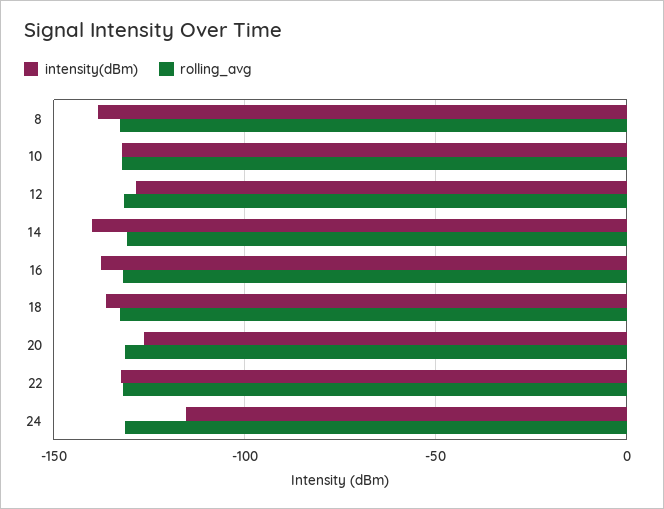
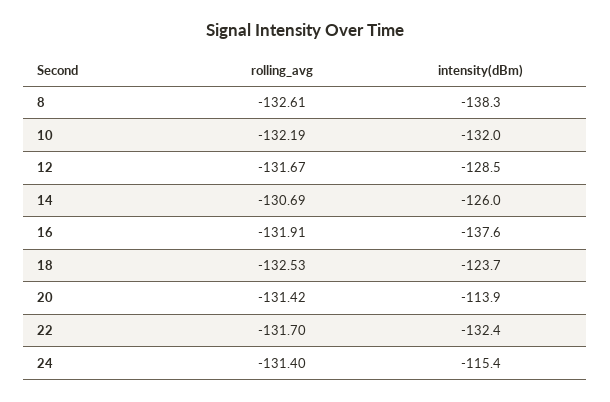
  {
    "intensity(dBm)": {
      "8": -138.3,
      "10": -132,
      "12": -128.5,
-     "14": -140,
+     "14": -126,
      "16": -137.6,
-     "18": -135,
+     "18": -123.7,
-     "20": -125,
+     "20": -113.9,
      "22": -132.4,
      "24": -115.4
    },
    "rolling_avg": {
      "8": -132.61,
      "10": -132.19,
      "12": -131.67,
      "14": -130.69,
      "16": -131.91,
      "18": -132.53,
      "20": -131.42,
      "22": -131.7,
      "24": -131.4
    }
  }

